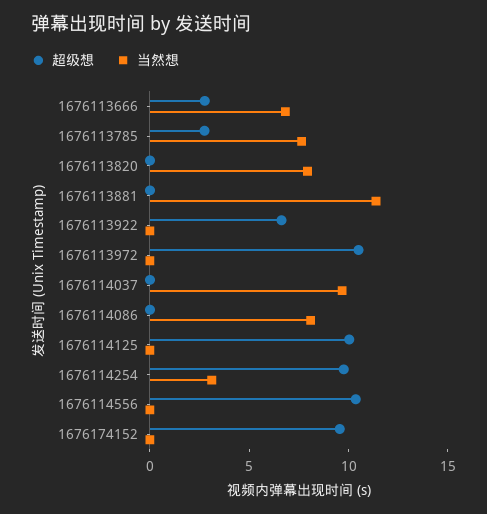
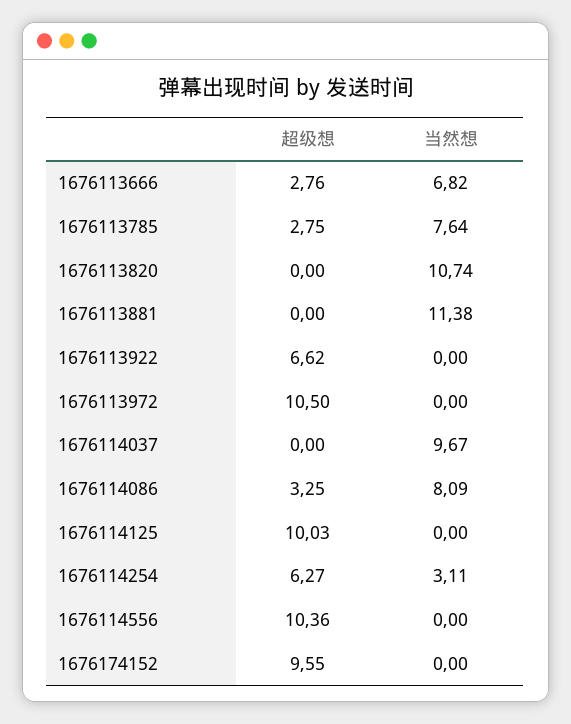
  {
    "超级想": {
      "1676113666": 2.76,
      "1676113785": 2.75,
      "1676113820": 0,
      "1676113881": 0,
      "1676113922": 6.62,
      "1676113972": 10.5,
      "1676114037": 0,
-     "1676114086": 0,
+     "1676114086": 3.25,
      "1676114125": 10.03,
-     "1676114254": 10,
+     "1676114254": 6.27,
      "1676114556": 10.36,
      "1676174152": 9.55
    },
    "当然想": {
      "1676113666": 6.82,
      "1676113785": 7.64,
-     "1676113820": 8,
+     "1676113820": 10.74,
      "1676113881": 11.38,
      "1676113922": 0,
      "1676113972": 0,
      "1676114037": 9.67,
      "1676114086": 8.09,
      "1676114125": 0,
      "1676114254": 3.11,
      "1676114556": 0,
      "1676174152": 0
    }
  }

